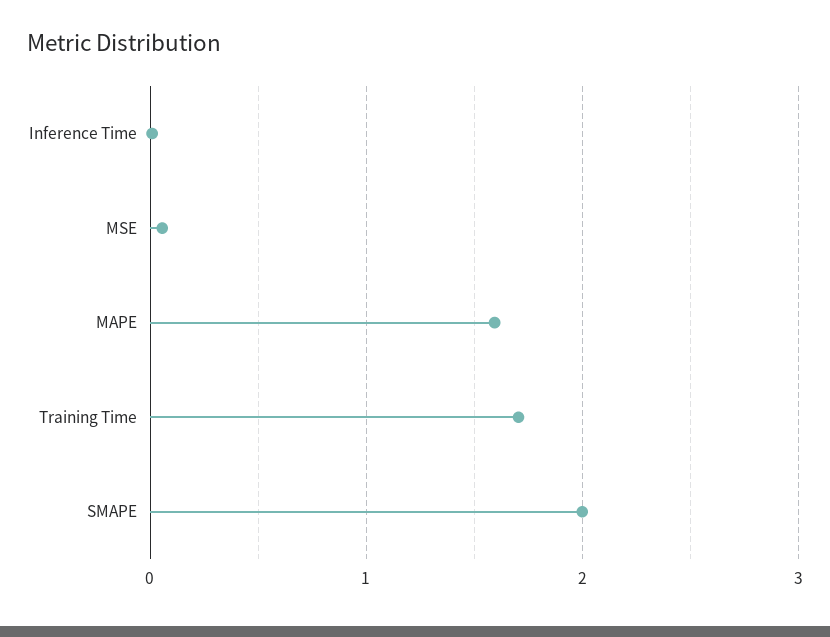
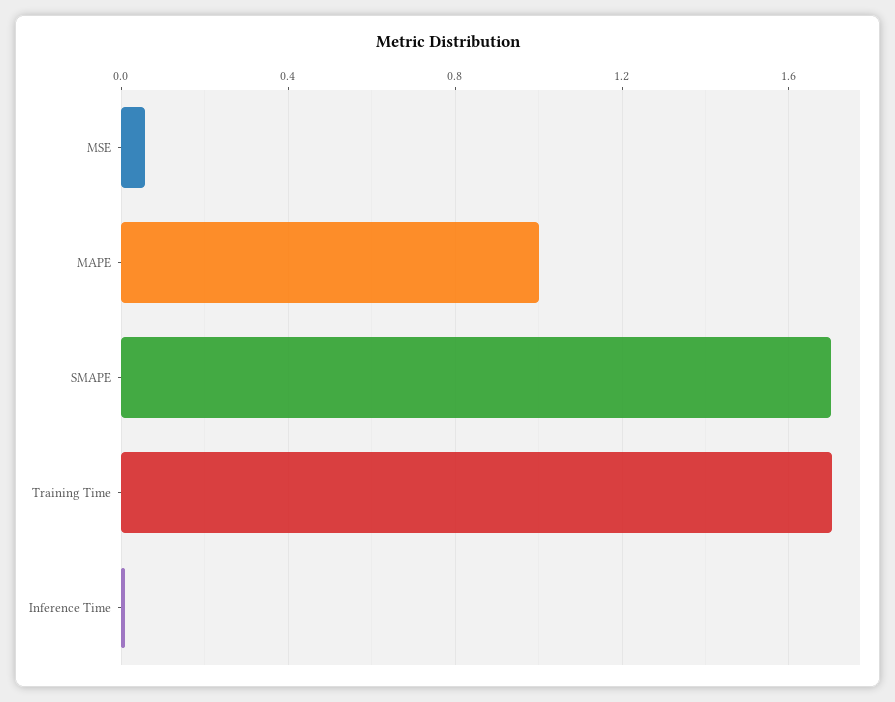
  {
    "Inference Time": 0,
    "MSE": 0.05,
-   "MAPE": 1.6,
+   "MAPE": 1,
    "Training Time": 1.7,
-   "SMAPE": 2
+   "SMAPE": 1.7
  }

